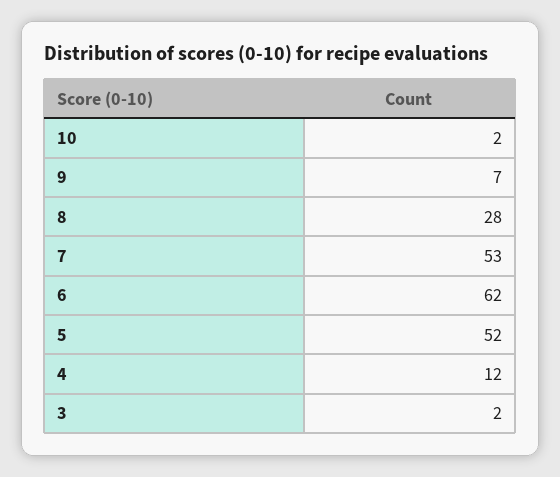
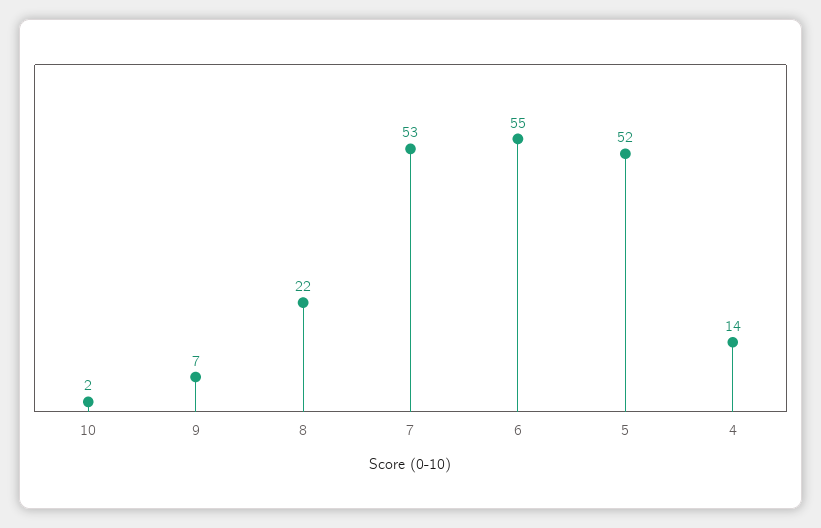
  {
    "10": 2,
    "9": 7,
-   "8": 28,
+   "8": 22,
    "7": 53,
-   "6": 62,
+   "6": 55,
    "5": 52,
-   "4": 12,
+   "4": 14
-   "3": 2
  }

